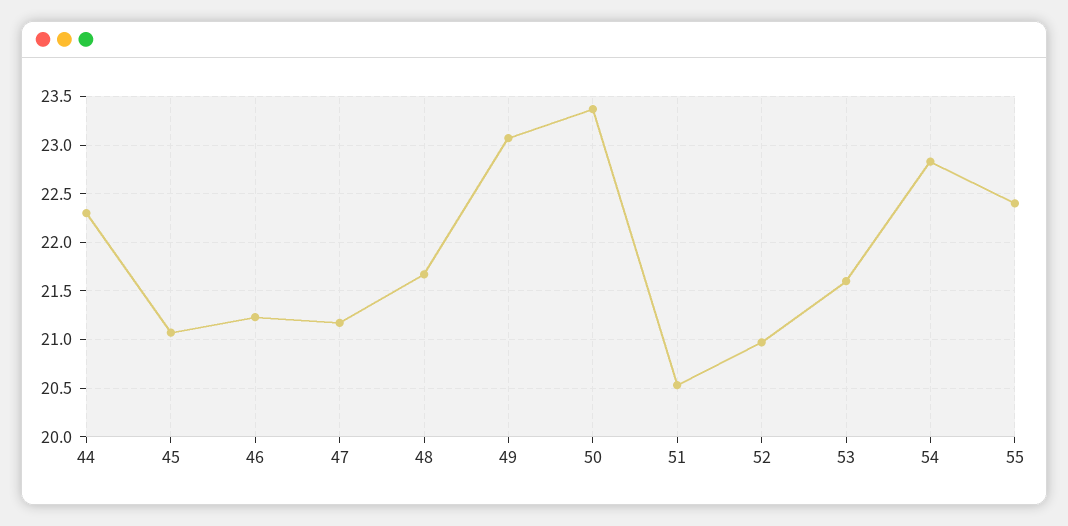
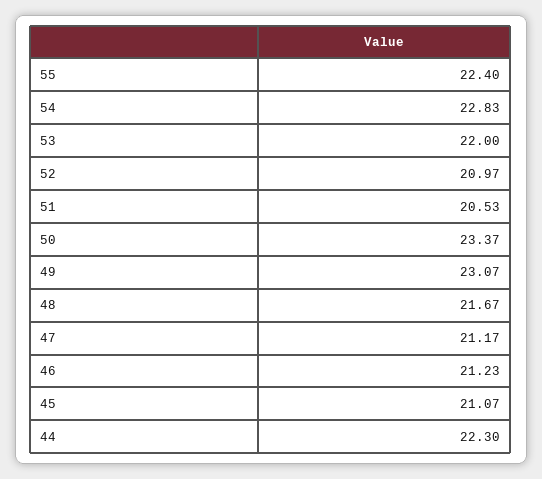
  {
    "44": 22.3,
    "45": 21.07,
    "46": 21.23,
    "47": 21.17,
    "48": 21.67,
    "49": 23.07,
    "50": 23.37,
    "51": 20.53,
    "52": 20.97,
-   "53": 21.6,
+   "53": 22,
    "54": 22.83,
    "55": 22.4
  }

